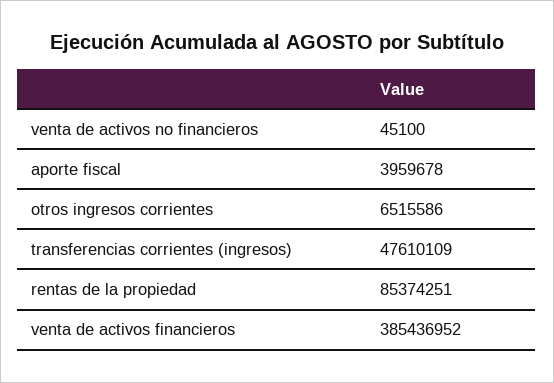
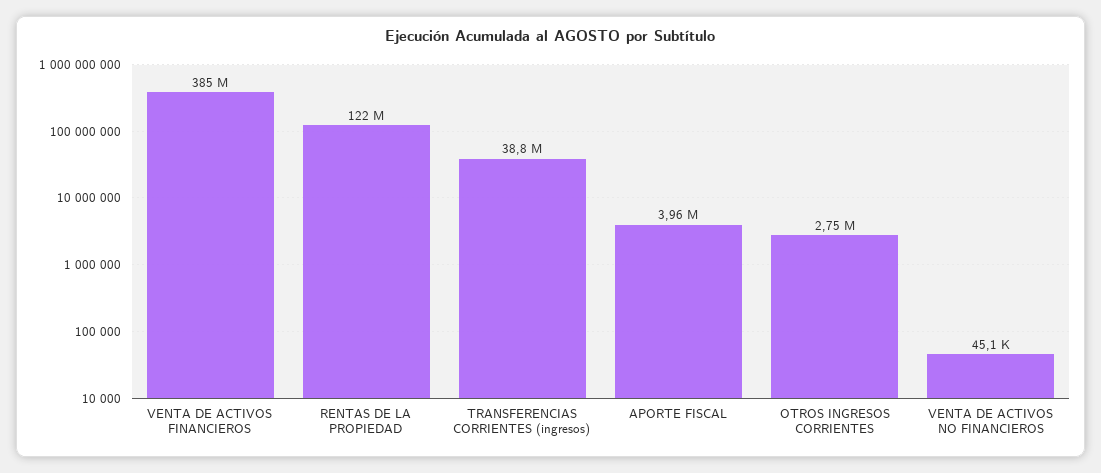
  {
    "venta de activos no financieros": 45100,
    "aporte fiscal": 3959678,
-   "otros ingresos corrientes": 6515586,
+   "otros ingresos corrientes": 2750000,
-   "transferencias corrientes (ingresos)": 47610109,
+   "transferencias corrientes (ingresos)": 38800000,
-   "rentas de la propiedad": 85374251,
+   "rentas de la propiedad": 122000000,
    "venta de activos financieros": 385436952
  }

